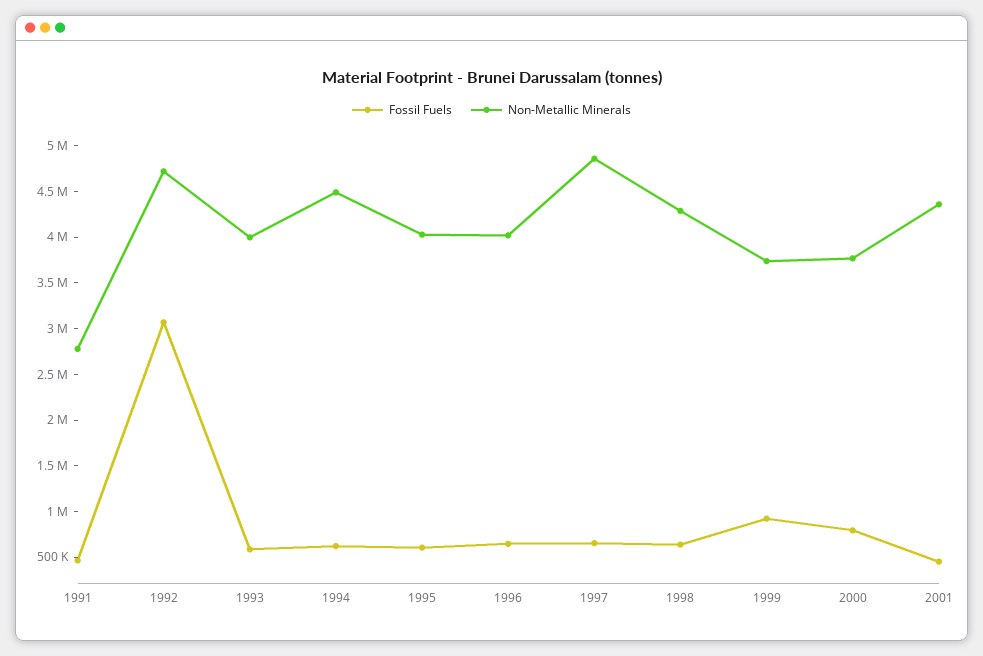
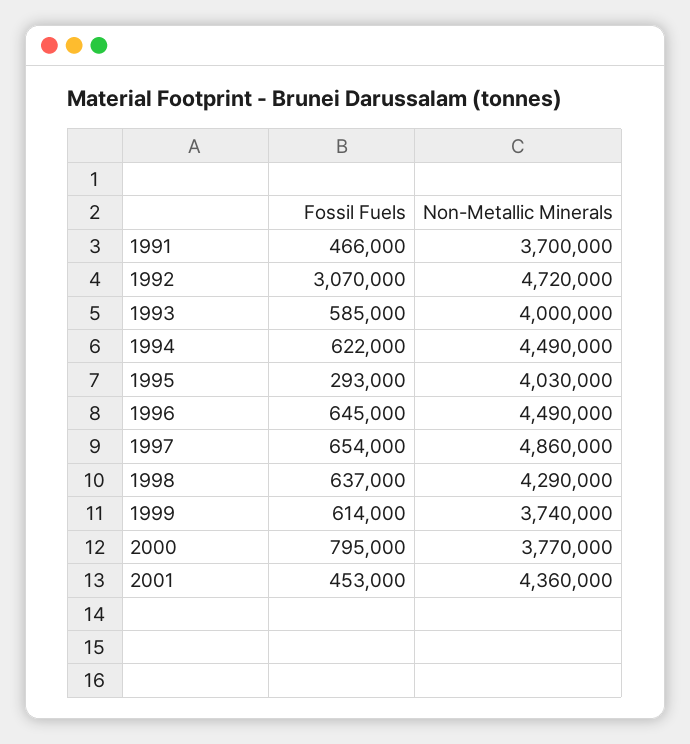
  {
    "Fossil Fuels": {
      "1991": 466000,
      "1992": 3070000,
      "1993": 585000,
      "1994": 622000,
-     "1995": 600000,
+     "1995": 293000,
      "1996": 645000,
      "1997": 654000,
      "1998": 637000,
-     "1999": 900000,
+     "1999": 614000,
      "2000": 795000,
      "2001": 453000
    },
    "Non-Metallic Minerals": {
-     "1991": 2800000,
+     "1991": 3700000,
      "1992": 4720000,
      "1993": 4000000,
      "1994": 4490000,
      "1995": 4030000,
-     "1996": 4000000,
+     "1996": 4490000,
      "1997": 4860000,
      "1998": 4290000,
      "1999": 3740000,
      "2000": 3770000,
      "2001": 4360000
    }
  }

